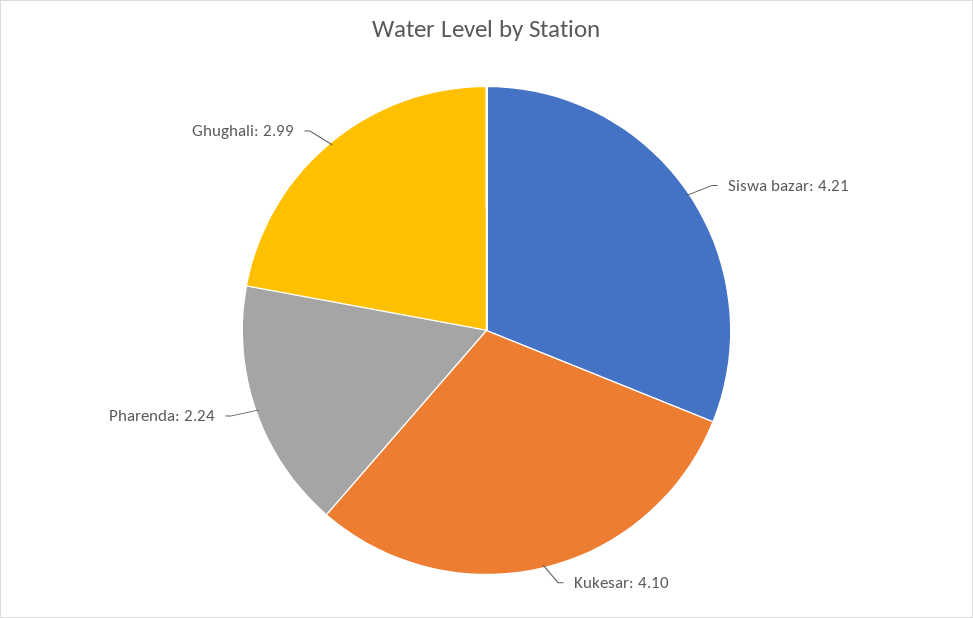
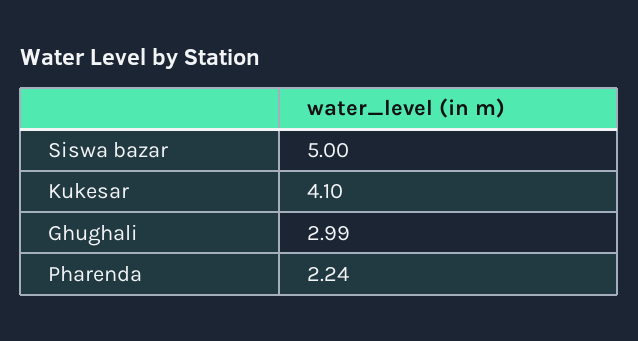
  {
-   "Siswa bazar": 4.21,
+   "Siswa bazar": 5,
    "Kukesar": 4.1,
    "Pharenda": 2.24,
    "Ghughali": 2.99
  }

